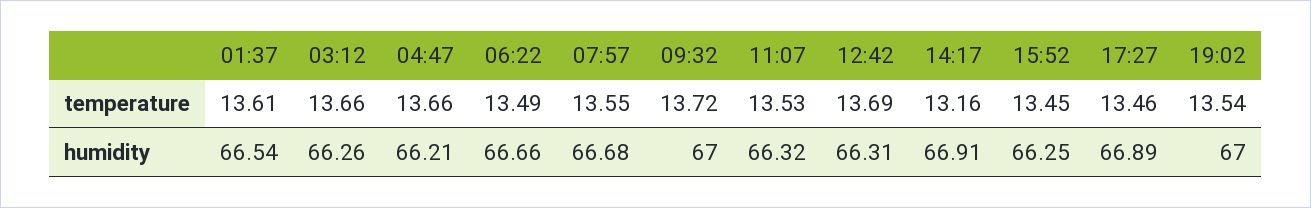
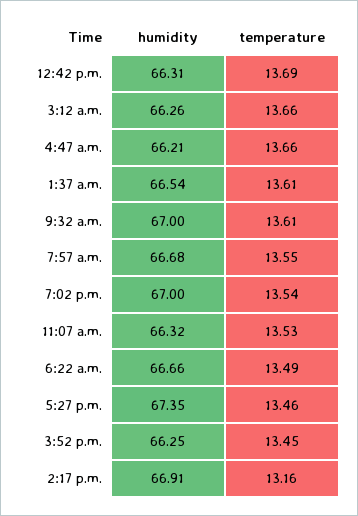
  {
    "01:37": {
      "temperature": 13.61,
      "humidity": 66.54
    },
    "03:12": {
      "temperature": 13.66,
      "humidity": 66.26
    },
    "04:47": {
      "temperature": 13.66,
      "humidity": 66.21
    },
    "06:22": {
      "temperature": 13.49,
      "humidity": 66.66
    },
    "07:57": {
      "temperature": 13.55,
      "humidity": 66.68
    },
    "09:32": {
-     "temperature": 13.72,
+     "temperature": 13.61,
      "humidity": 67
    },
    "11:07": {
      "temperature": 13.53,
      "humidity": 66.32
    },
    "12:42": {
      "temperature": 13.69,
      "humidity": 66.31
    },
    "14:17": {
      "temperature": 13.16,
      "humidity": 66.91
    },
    "15:52": {
      "temperature": 13.45,
      "humidity": 66.25
    },
    "17:27": {
      "temperature": 13.46,
-     "humidity": 66.89
+     "humidity": 67.35
    },
    "19:02": {
      "temperature": 13.54,
      "humidity": 67
    }
  }

